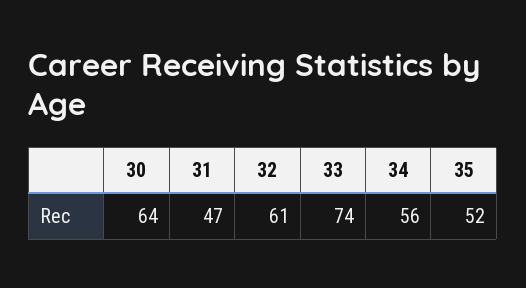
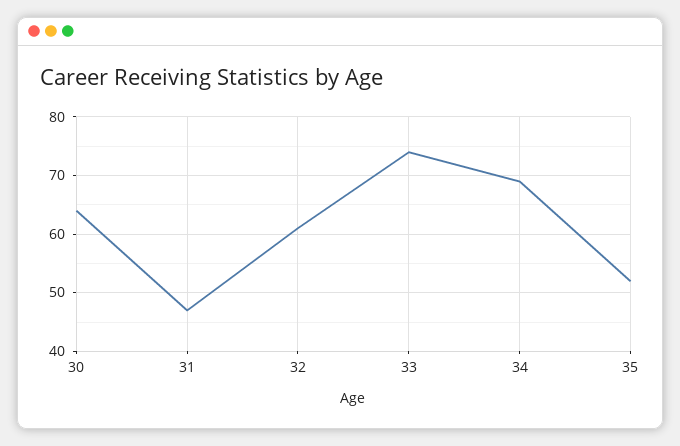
  {
    "30": 64,
    "31": 47,
    "32": 61,
    "33": 74,
-   "34": 56,
+   "34": 70,
    "35": 52
  }

